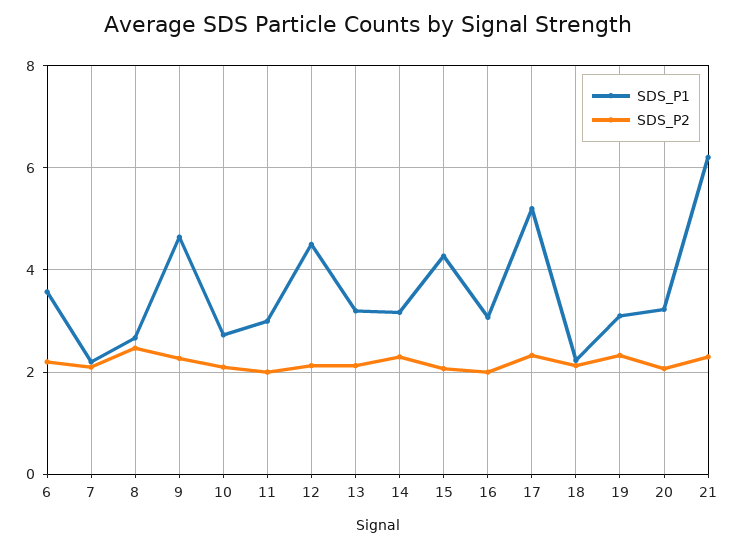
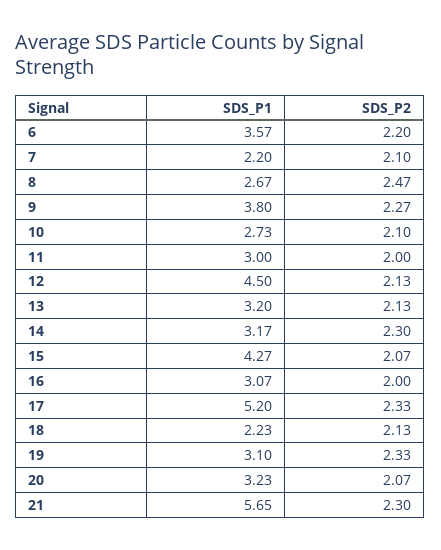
  {
    "SDS_P1": {
      "6": 3.57,
      "7": 2.2,
      "8": 2.67,
-     "9": 4.6,
+     "9": 3.8,
      "10": 2.73,
      "11": 3,
      "12": 4.5,
      "13": 3.2,
      "14": 3.17,
      "15": 4.27,
      "16": 3.07,
      "17": 5.2,
      "18": 2.23,
      "19": 3.1,
      "20": 3.23,
-     "21": 6.2
+     "21": 5.65
    },
    "SDS_P2": {
      "6": 2.2,
      "7": 2.1,
      "8": 2.47,
      "9": 2.27,
      "10": 2.1,
      "11": 2,
      "12": 2.13,
      "13": 2.13,
      "14": 2.3,
      "15": 2.07,
      "16": 2,
      "17": 2.33,
      "18": 2.13,
      "19": 2.33,
      "20": 2.07,
      "21": 2.3
    }
  }

